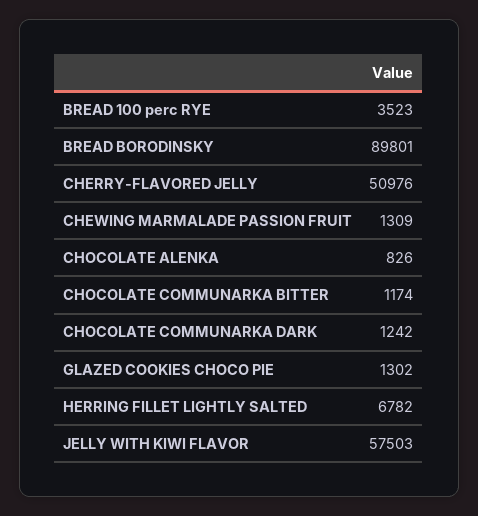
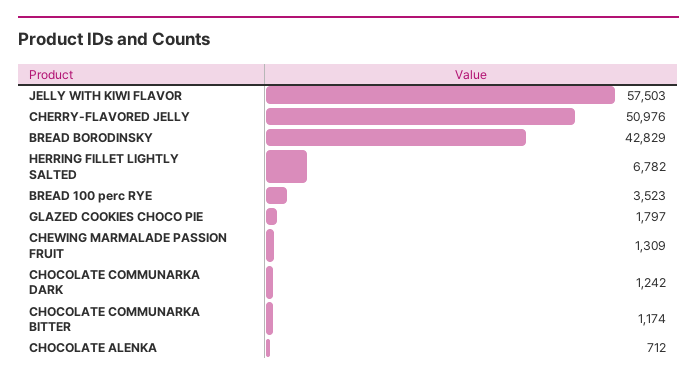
  {
    "BREAD 100 perc RYE": 3523,
-   "BREAD BORODINSKY": 89801,
+   "BREAD BORODINSKY": 42829,
    "CHERRY-FLAVORED JELLY": 50976,
    "CHEWING MARMALADE PASSION FRUIT": 1309,
-   "CHOCOLATE ALENKA": 826,
+   "CHOCOLATE ALENKA": 712,
    "CHOCOLATE COMMUNARKA BITTER": 1174,
    "CHOCOLATE COMMUNARKA DARK": 1242,
-   "GLAZED COOKIES CHOCO PIE": 1302,
+   "GLAZED COOKIES CHOCO PIE": 1797,
    "HERRING FILLET LIGHTLY SALTED": 6782,
    "JELLY WITH KIWI FLAVOR": 57503
  }

